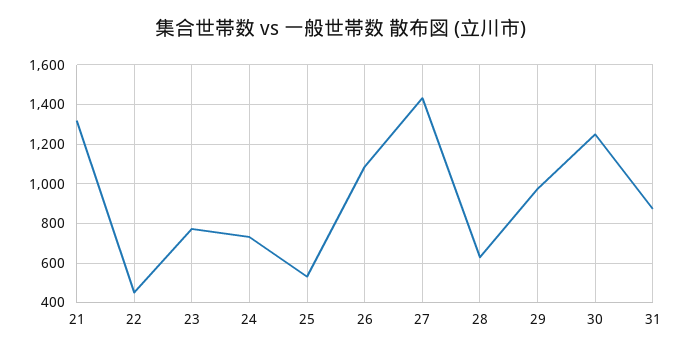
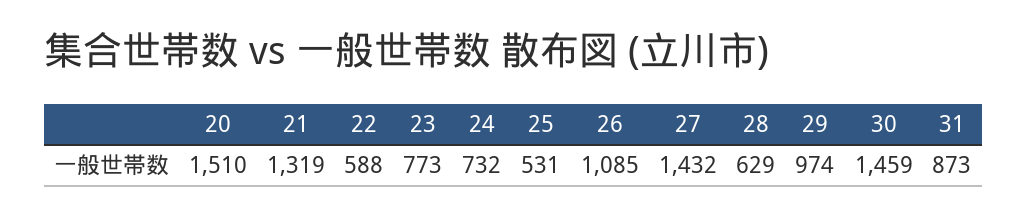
  {
    "21": 1319,
-   "22": 450,
+   "22": 588,
    "23": 773,
    "24": 732,
    "25": 531,
    "26": 1085,
    "27": 1432,
    "28": 629,
    "29": 974,
-   "30": 1250,
+   "30": 1459,
-   "31": 873
+   "31": 873,
+   "20": 1510
  }

